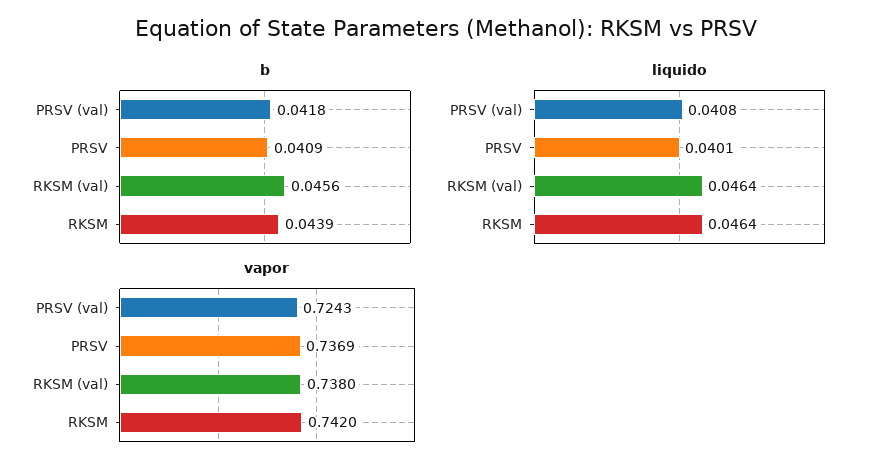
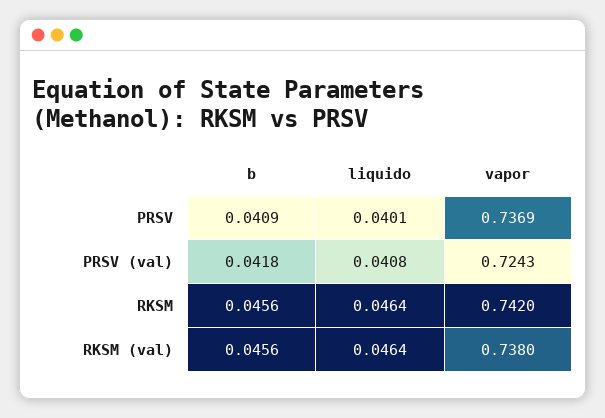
  {
    "b": {
      "PRSV (val)": 0.0418,
      "PRSV": 0.0409,
      "RKSM (val)": 0.0456,
-     "RKSM": 0.0439
+     "RKSM": 0.0456
    },
    "liquido": {
      "PRSV (val)": 0.0408,
      "PRSV": 0.0401,
      "RKSM (val)": 0.0464,
      "RKSM": 0.0464
    },
    "vapor": {
      "PRSV (val)": 0.7243,
      "PRSV": 0.7369,
      "RKSM (val)": 0.738,
      "RKSM": 0.742
    }
  }

